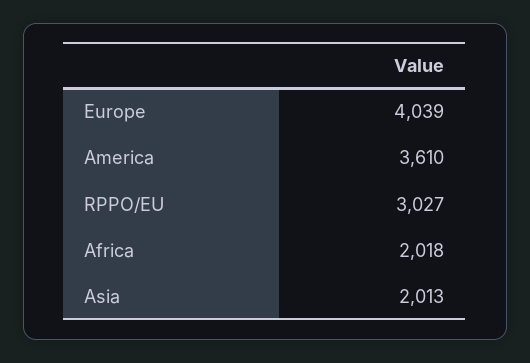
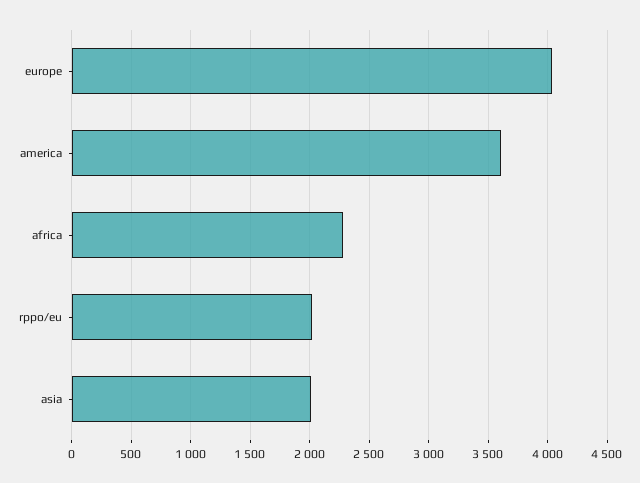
  {
    "Europe": 4039,
    "America": 3610,
-   "RPPO/EU": 3027,
+   "RPPO/EU": 2000,
-   "Africa": 2018,
+   "Africa": 2300,
    "Asia": 2013
  }

